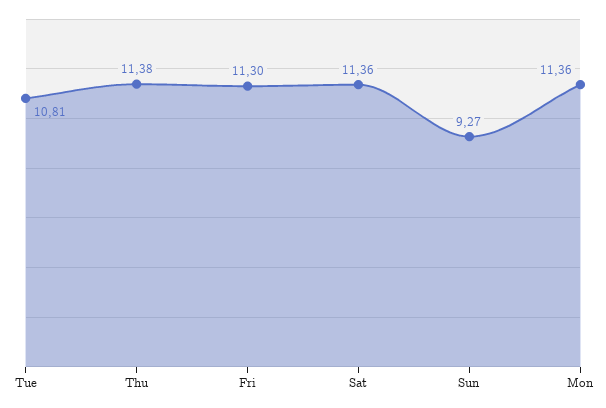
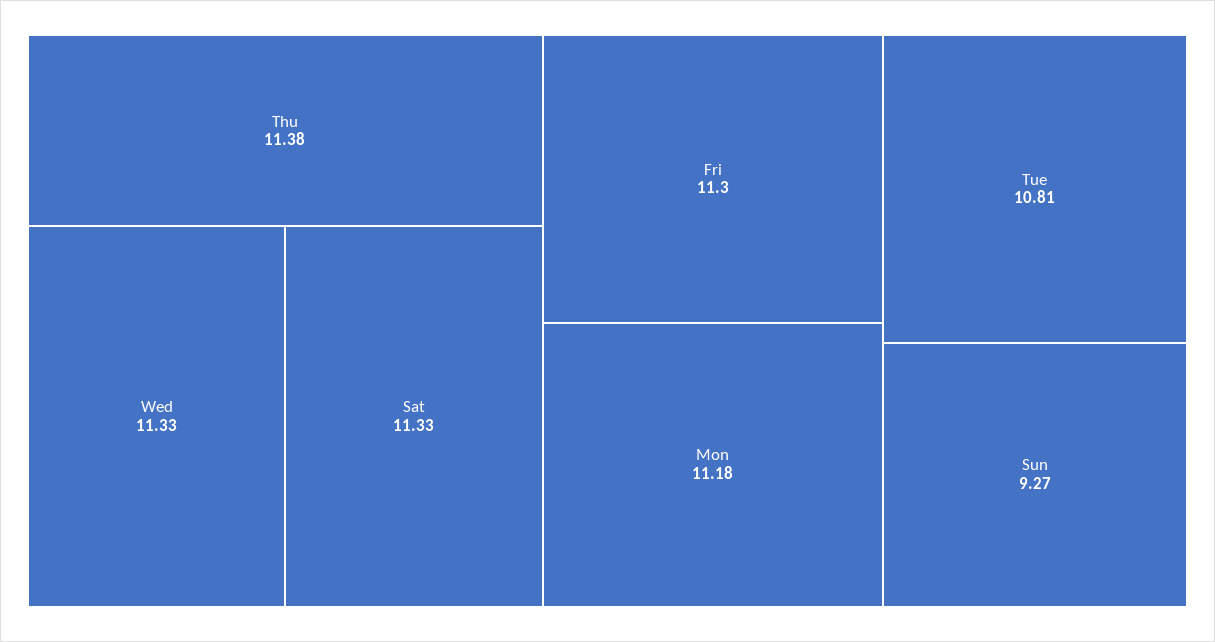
  {
    "Tue": 10.81,
    "Thu": 11.38,
    "Fri": 11.3,
-   "Sat": 11.36,
+   "Sat": 11.33,
    "Sun": 9.27,
-   "Mon": 11.36
+   "Mon": 11.18,
+   "Wed": 11.33
  }

